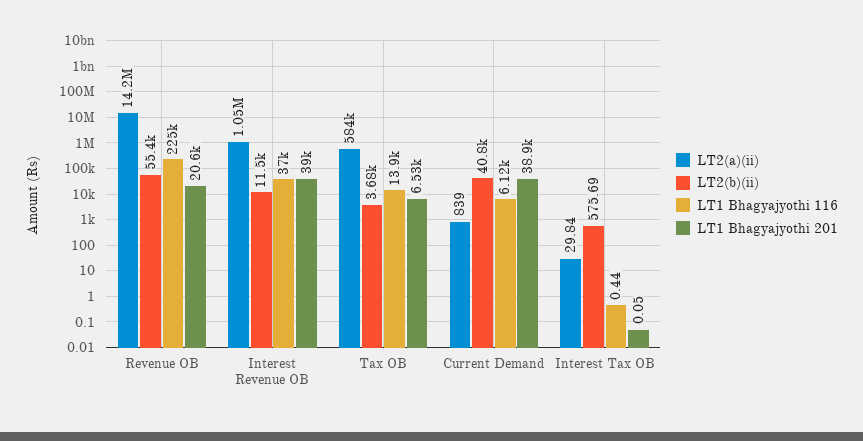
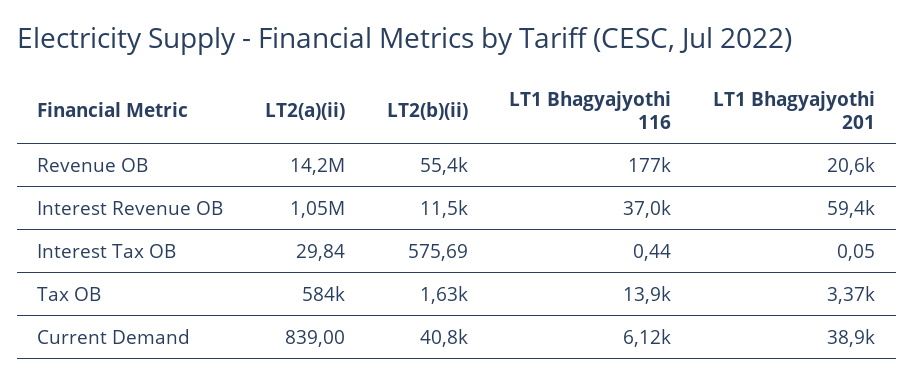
  {
    "LT2(a)(ii)": {
      "Revenue OB": 14200000,
      "Interest Revenue OB": 1050000,
      "Tax OB": 584000,
      "Current Demand": 839,
      "Interest Tax OB": 29.84
    },
    "LT2(b)(ii)": {
      "Revenue OB": 55400,
      "Interest Revenue OB": 11500,
-     "Tax OB": 3680,
+     "Tax OB": 1630,
      "Current Demand": 40800,
      "Interest Tax OB": 575.69
    },
    "LT1 Bhagyajyothi 116": {
-     "Revenue OB": 225000,
+     "Revenue OB": 177000,
      "Interest Revenue OB": 37000,
      "Tax OB": 13900,
      "Current Demand": 6120,
      "Interest Tax OB": 0.44
    },
    "LT1 Bhagyajyothi 201": {
      "Revenue OB": 20600,
-     "Interest Revenue OB": 39000,
+     "Interest Revenue OB": 59400,
-     "Tax OB": 6530,
+     "Tax OB": 3370,
      "Current Demand": 38900,
      "Interest Tax OB": 0.05
    }
  }

